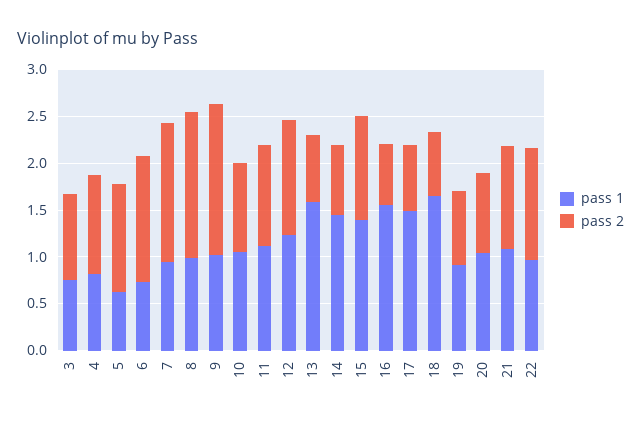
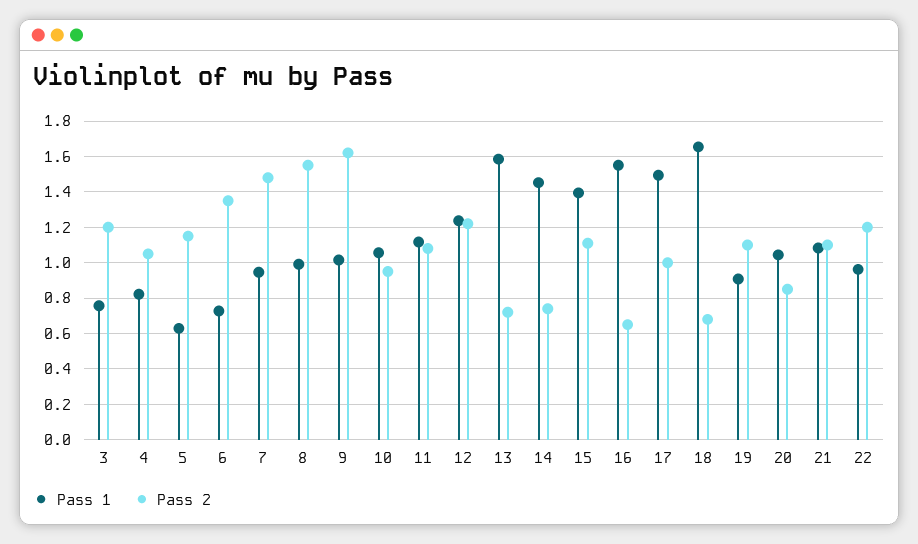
  {
    "pass 1": {
      "3": 0.75,
      "4": 0.8,
      "5": 0.65,
      "6": 0.75,
      "7": 0.95,
      "8": 1,
      "9": 1,
      "10": 1.05,
      "11": 1.1,
      "12": 1.25,
      "13": 1.6,
      "14": 1.45,
      "15": 1.4,
      "16": 1.55,
      "17": 1.5,
      "18": 1.65,
      "19": 0.9,
      "20": 1.05,
      "21": 1.1,
      "22": 0.95
    },
    "pass 2": {
-     "3": 0.9,
+     "3": 1.2,
      "4": 1.05,
      "5": 1.15,
      "6": 1.35,
      "7": 1.5,
      "8": 1.55,
      "9": 1.6,
      "10": 0.95,
      "11": 1.1,
      "12": 1.2,
      "13": 0.7,
      "14": 0.75,
      "15": 1.1,
      "16": 0.65,
-     "17": 0.7,
+     "17": 1,
      "18": 0.7,
-     "19": 0.8,
+     "19": 1.1,
      "20": 0.85,
      "21": 1.1,
      "22": 1.2
    }
  }

